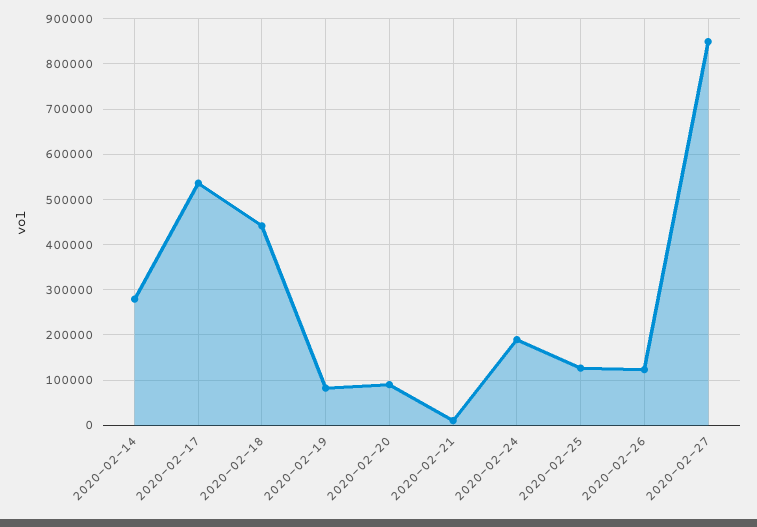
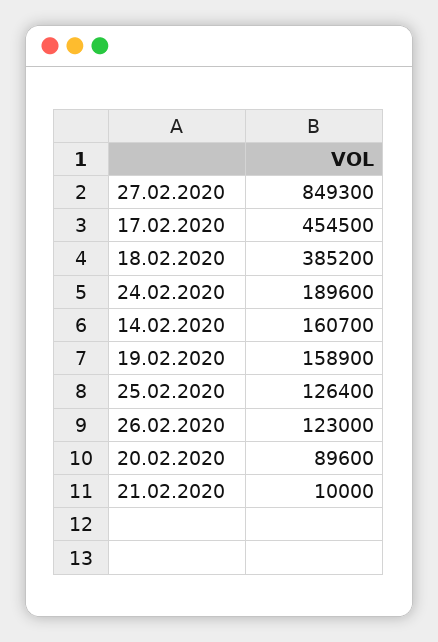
  {
-   "2020-02-14": 280000,
+   "2020-02-14": 160700,
-   "2020-02-17": 540000,
+   "2020-02-17": 454500,
-   "2020-02-18": 440000,
+   "2020-02-18": 385200,
-   "2020-02-19": 80000,
+   "2020-02-19": 158900,
    "2020-02-20": 89600,
    "2020-02-21": 10000,
    "2020-02-24": 189600,
    "2020-02-25": 126400,
    "2020-02-26": 123000,
    "2020-02-27": 849300
  }

